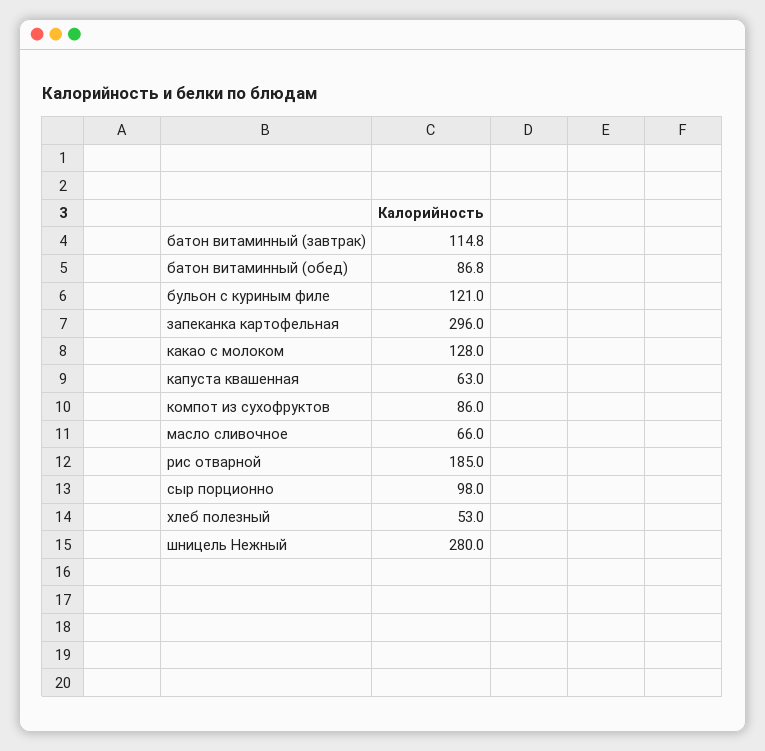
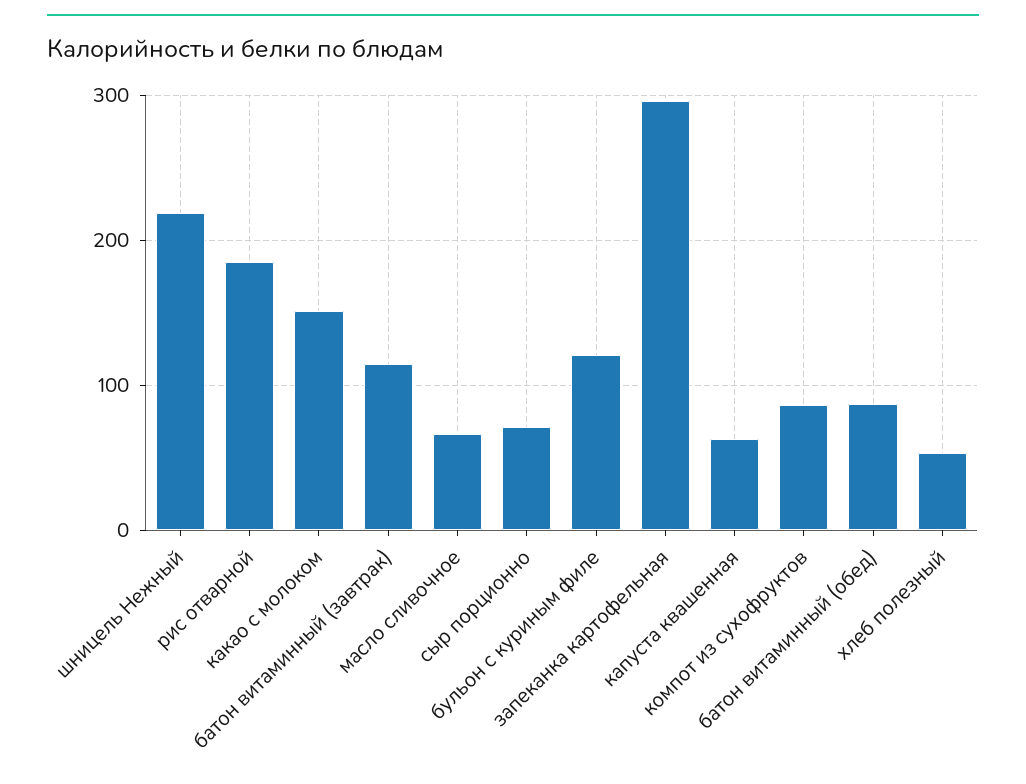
  {
    "батон витаминный (завтрак)": 114.8,
    "батон витаминный (обед)": 86.8,
    "бульон с куриным филе": 121,
    "запеканка картофельная": 296,
-   "какао с молоком": 128,
+   "какао с молоком": 150,
    "капуста квашенная": 63,
    "компот из сухофруктов": 86,
    "масло сливочное": 66,
    "рис отварной": 185,
-   "сыр порционно": 98,
+   "сыр порционно": 70,
    "хлеб полезный": 53,
-   "шницель Нежный": 280
+   "шницель Нежный": 220
  }

